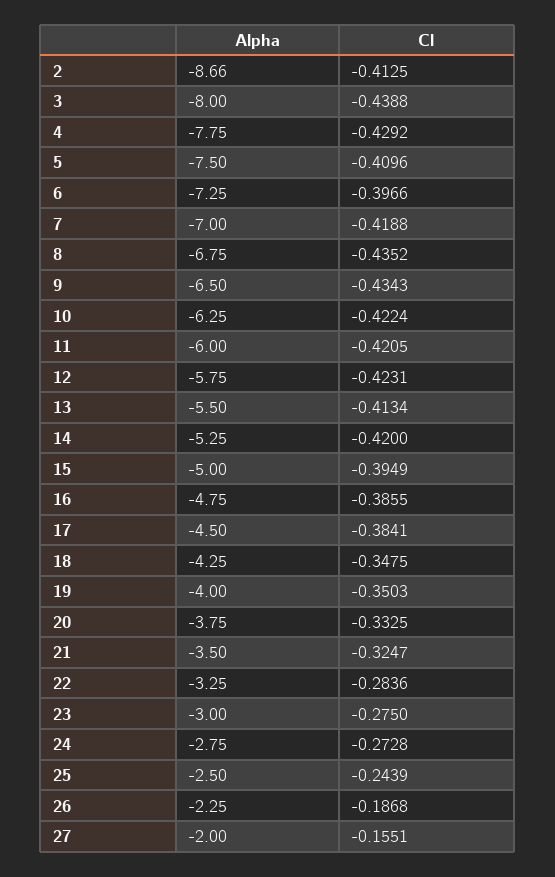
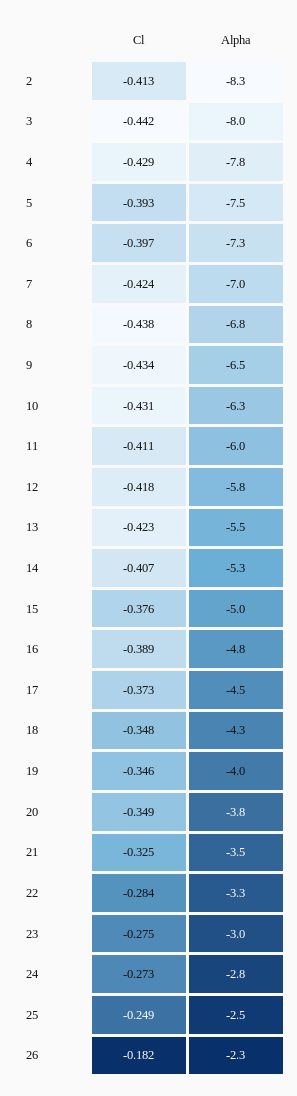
  {
    "Alpha": {
-     "2": -8.66,
+     "2": -8.3,
      "3": -8,
      "4": -7.75,
      "5": -7.5,
      "6": -7.25,
      "7": -7,
      "8": -6.75,
      "9": -6.5,
      "10": -6.25,
      "11": -6,
      "12": -5.75,
      "13": -5.5,
      "14": -5.25,
      "15": -5,
      "16": -4.75,
      "17": -4.5,
      "18": -4.25,
      "19": -4,
      "20": -3.75,
      "21": -3.5,
      "22": -3.25,
      "23": -3,
      "24": -2.75,
      "25": -2.5,
-     "26": -2.25,
+     "26": -2.25
-     "27": -2
    },
    "Cl": {
      "2": -0.4125,
-     "3": -0.4388,
+     "3": -0.442,
      "4": -0.4292,
-     "5": -0.4096,
+     "5": -0.393,
      "6": -0.3966,
-     "7": -0.4188,
+     "7": -0.424,
-     "8": -0.4352,
+     "8": -0.438,
      "9": -0.4343,
-     "10": -0.4224,
+     "10": -0.431,
-     "11": -0.4205,
+     "11": -0.411,
-     "12": -0.4231,
+     "12": -0.418,
-     "13": -0.4134,
+     "13": -0.423,
-     "14": -0.42,
+     "14": -0.407,
-     "15": -0.3949,
+     "15": -0.376,
-     "16": -0.3855,
+     "16": -0.389,
-     "17": -0.3841,
+     "17": -0.373,
      "18": -0.3475,
-     "19": -0.3503,
+     "19": -0.346,
-     "20": -0.3325,
+     "20": -0.349,
      "21": -0.3247,
      "22": -0.2836,
      "23": -0.275,
      "24": -0.2728,
-     "25": -0.2439,
+     "25": -0.249,
-     "26": -0.1868,
+     "26": -0.182
-     "27": -0.1551
    }
  }

